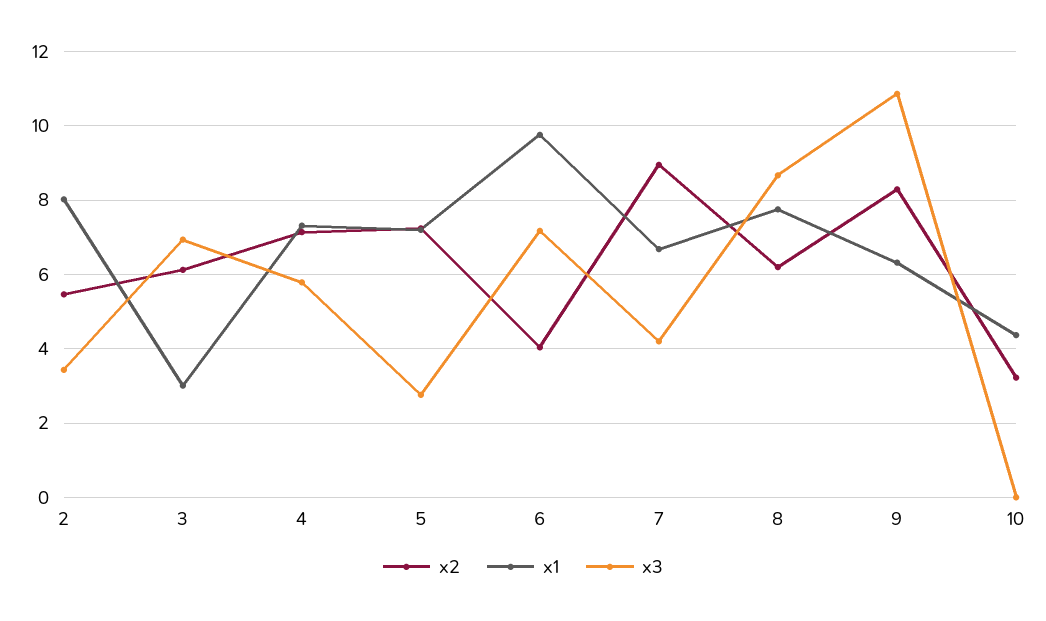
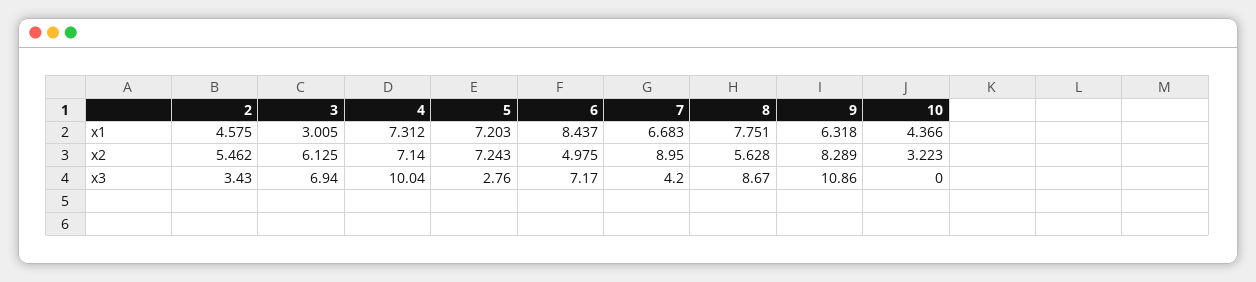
  {
    "x2": {
      "2": 5.462,
      "3": 6.125,
      "4": 7.14,
      "5": 7.243,
-     "6": 4,
+     "6": 4.975,
      "7": 8.95,
-     "8": 6.2,
+     "8": 5.628,
      "9": 8.289,
      "10": 3.223
    },
    "x1": {
-     "2": 8,
+     "2": 4.575,
      "3": 3.005,
      "4": 7.312,
      "5": 7.203,
-     "6": 9.8,
+     "6": 8.437,
      "7": 6.683,
      "8": 7.751,
      "9": 6.318,
      "10": 4.366
    },
    "x3": {
      "2": 3.43,
      "3": 6.94,
-     "4": 5.8,
+     "4": 10.04,
      "5": 2.76,
      "6": 7.17,
      "7": 4.2,
      "8": 8.67,
      "9": 10.86,
      "10": 0
    }
  }

